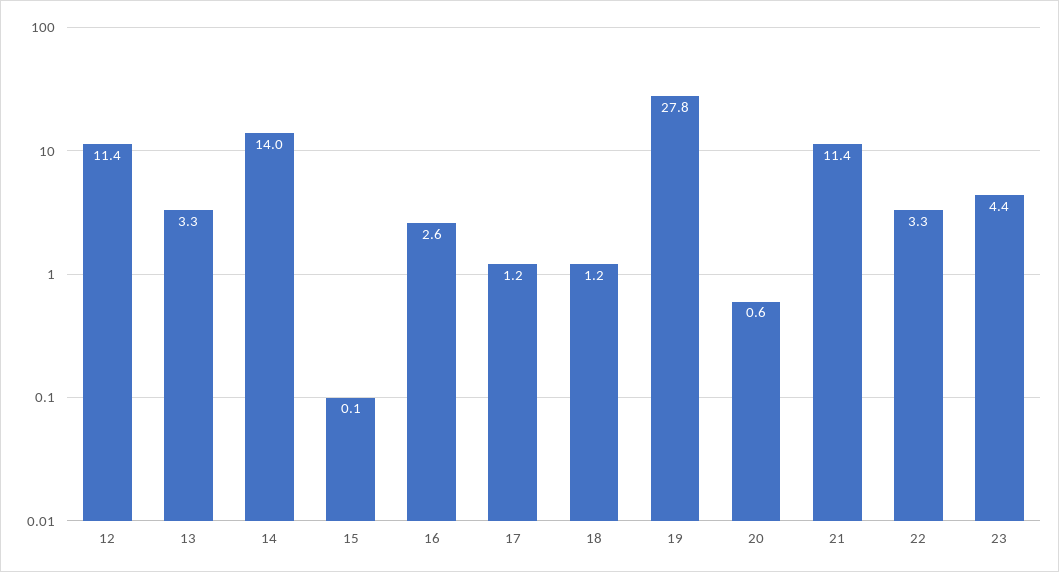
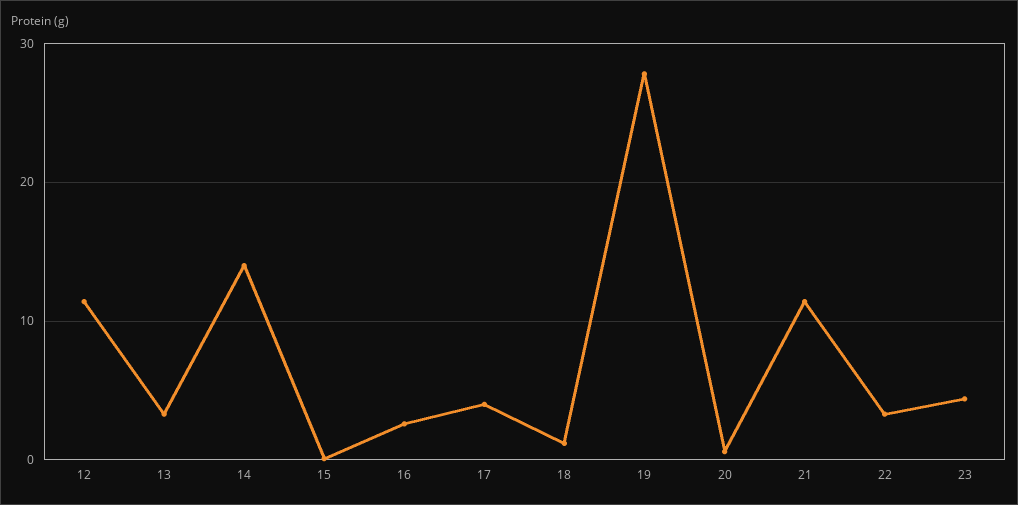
  {
    "12": 11.4,
    "13": 3.3,
    "14": 14,
    "15": 0.1,
    "16": 2.6,
-   "17": 1.2,
+   "17": 4,
    "18": 1.2,
    "19": 27.8,
    "20": 0.6,
    "21": 11.4,
    "22": 3.3,
    "23": 4.4
  }

